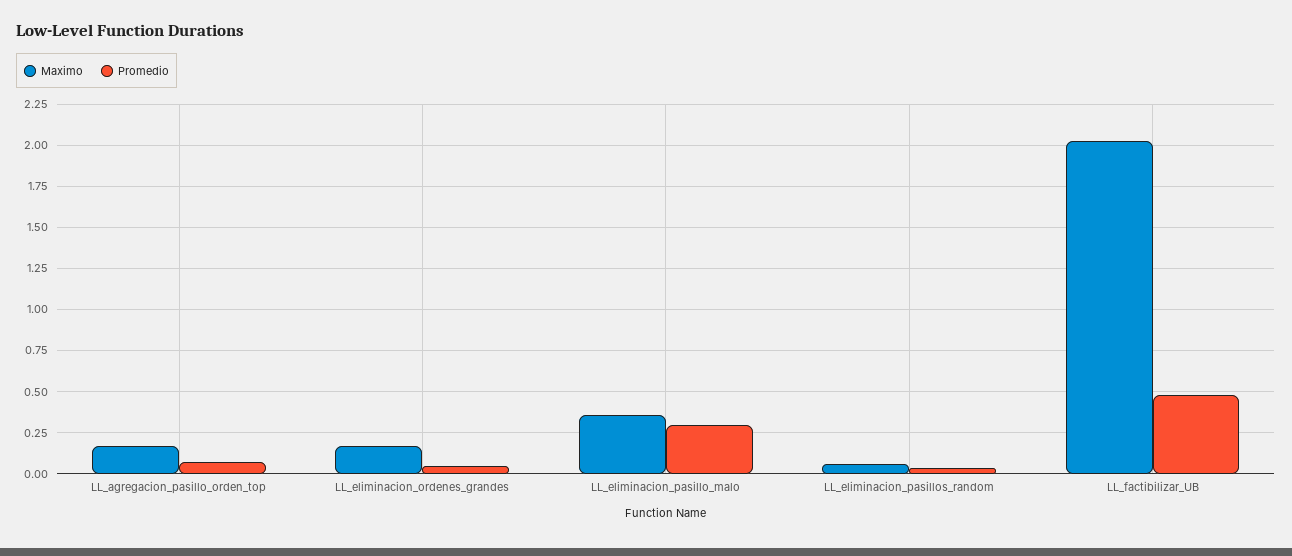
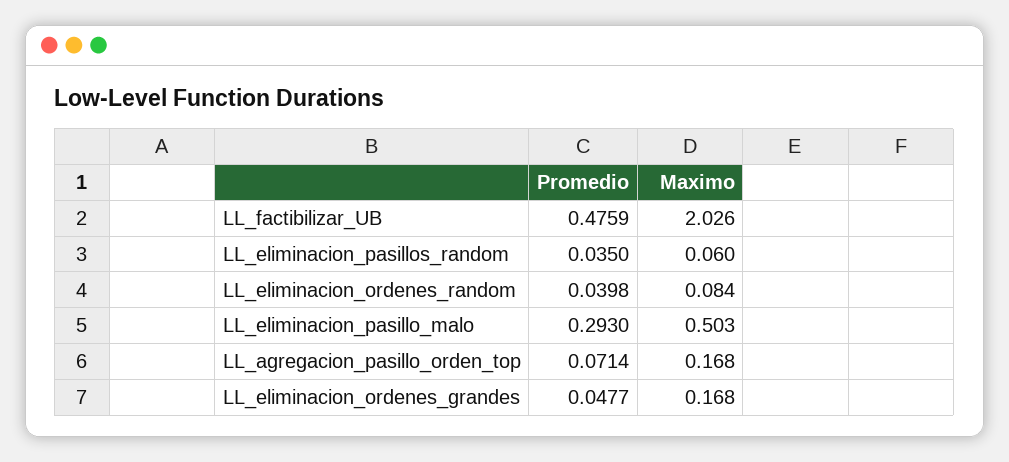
  {
    "Maximo": {
      "LL_agregacion_pasillo_orden_top": 0.168,
      "LL_eliminacion_ordenes_grandes": 0.168,
-     "LL_eliminacion_pasillo_malo": 0.35,
+     "LL_eliminacion_pasillo_malo": 0.503,
      "LL_eliminacion_pasillos_random": 0.06,
-     "LL_factibilizar_UB": 2.026
+     "LL_factibilizar_UB": 2.026,
+     "LL_eliminacion_ordenes_random": 0.084
    },
    "Promedio": {
      "LL_agregacion_pasillo_orden_top": 0.0714,
      "LL_eliminacion_ordenes_grandes": 0.0477,
      "LL_eliminacion_pasillo_malo": 0.293,
      "LL_eliminacion_pasillos_random": 0.035,
-     "LL_factibilizar_UB": 0.4759
+     "LL_factibilizar_UB": 0.4759,
+     "LL_eliminacion_ordenes_random": 0.0398
    }
  }

